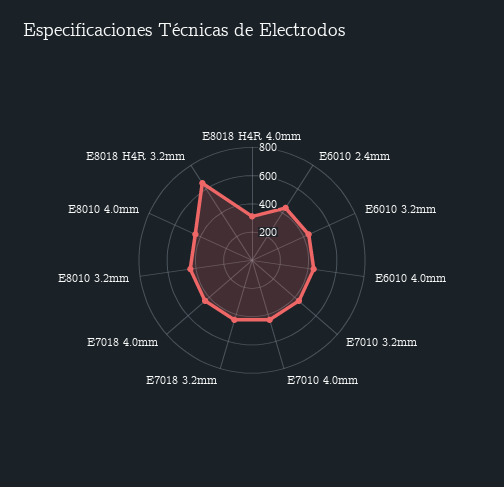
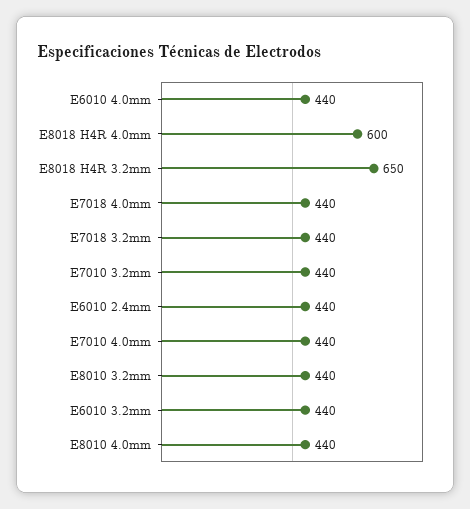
  {
-   "E8018 H4R 4.0mm": 300,
+   "E8018 H4R 4.0mm": 600,
    "E6010 2.4mm": 440,
    "E6010 3.2mm": 440,
    "E6010 4.0mm": 440,
    "E7010 3.2mm": 440,
    "E7010 4.0mm": 440,
    "E7018 3.2mm": 440,
    "E7018 4.0mm": 440,
    "E8010 3.2mm": 440,
    "E8010 4.0mm": 440,
    "E8018 H4R 3.2mm": 650
  }

